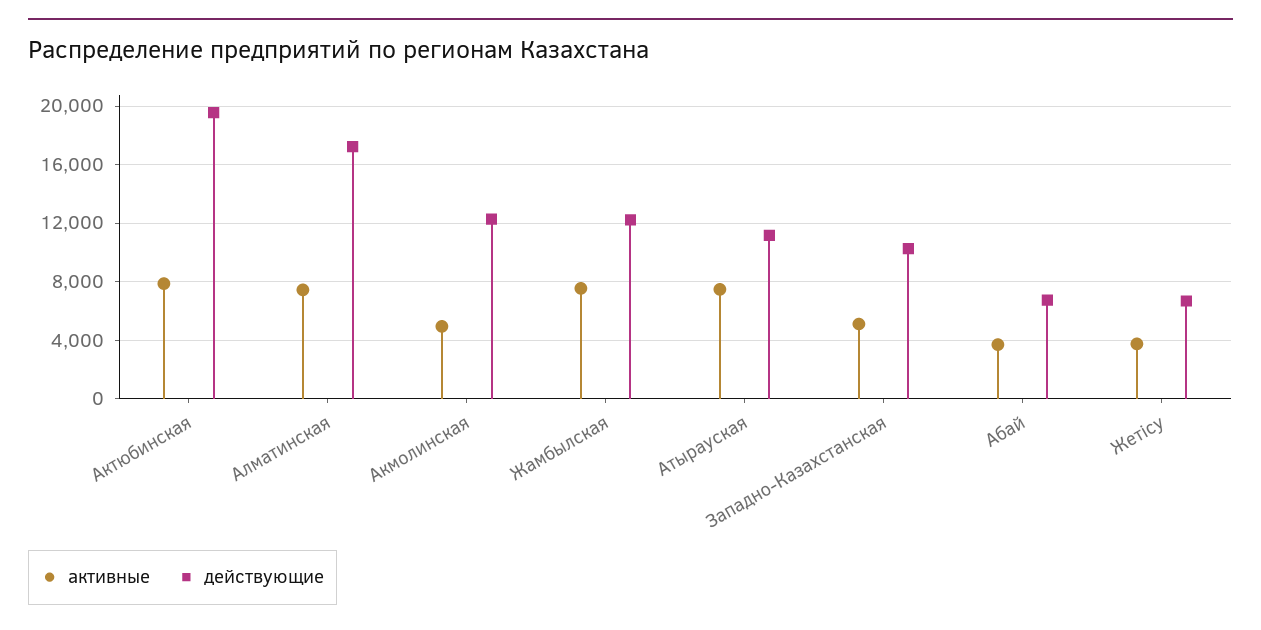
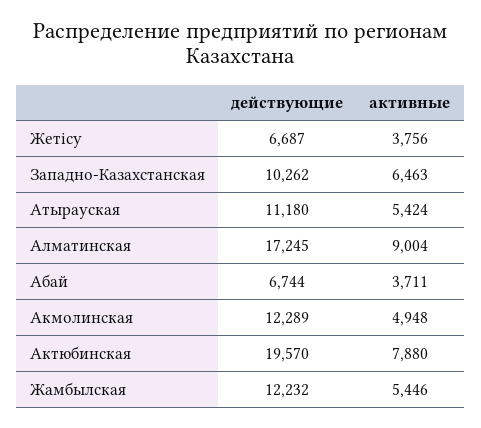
  {
    "активные": {
      "Актюбинская": 7880,
-     "Алматинская": 7500,
+     "Алматинская": 9004,
      "Акмолинская": 4948,
-     "Жамбылская": 7500,
+     "Жамбылская": 5446,
-     "Атырауская": 7500,
+     "Атырауская": 5424,
-     "Западно-Казахстанская": 5000,
+     "Западно-Казахстанская": 6463,
      "Абай": 3711,
      "Жетісу": 3756
    },
    "действующие": {
      "Актюбинская": 19570,
      "Алматинская": 17245,
      "Акмолинская": 12289,
      "Жамбылская": 12232,
      "Атырауская": 11180,
      "Западно-Казахстанская": 10262,
      "Абай": 6744,
      "Жетісу": 6687
    }
  }

